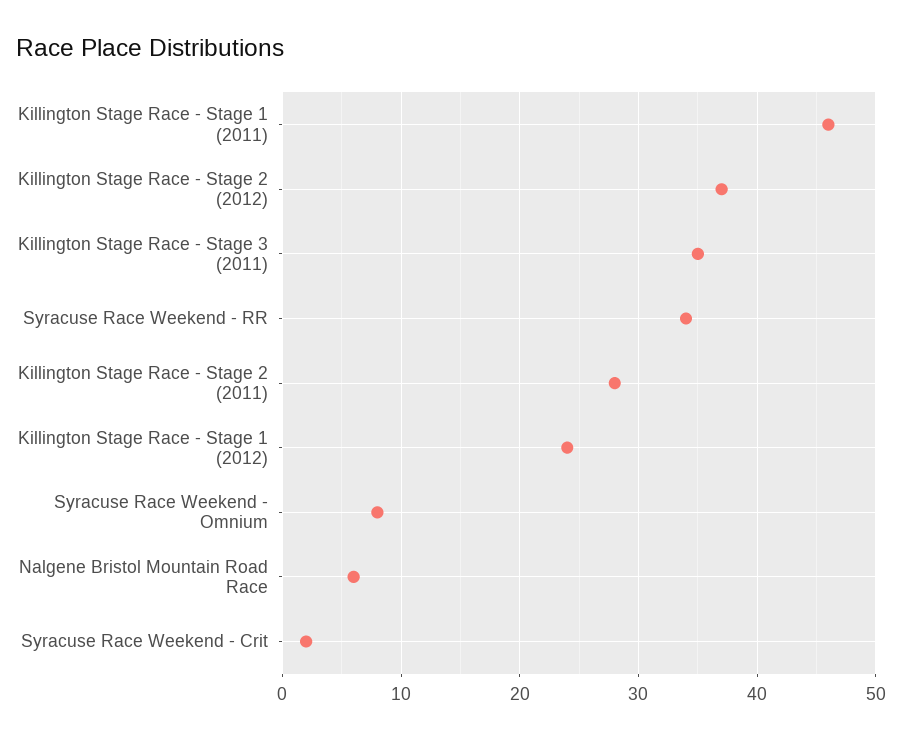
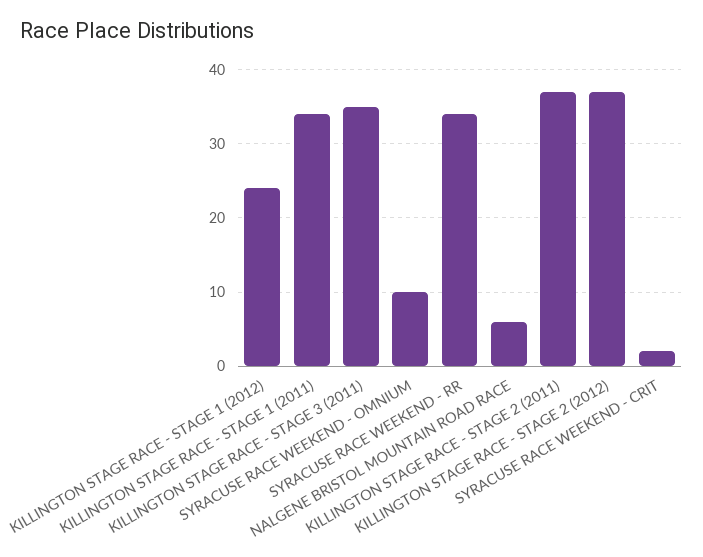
  {
-   "Killington Stage Race - Stage 1 (2011)": 46,
+   "Killington Stage Race - Stage 1 (2011)": 34,
    "Killington Stage Race - Stage 2 (2012)": 37,
    "Killington Stage Race - Stage 3 (2011)": 35,
    "Syracuse Race Weekend - RR": 34,
-   "Killington Stage Race - Stage 2 (2011)": 28,
+   "Killington Stage Race - Stage 2 (2011)": 37,
    "Killington Stage Race - Stage 1 (2012)": 24,
-   "Syracuse Race Weekend - Omnium": 8,
+   "Syracuse Race Weekend - Omnium": 10,
    "Nalgene Bristol Mountain Road Race": 6,
    "Syracuse Race Weekend - Crit": 2
  }

